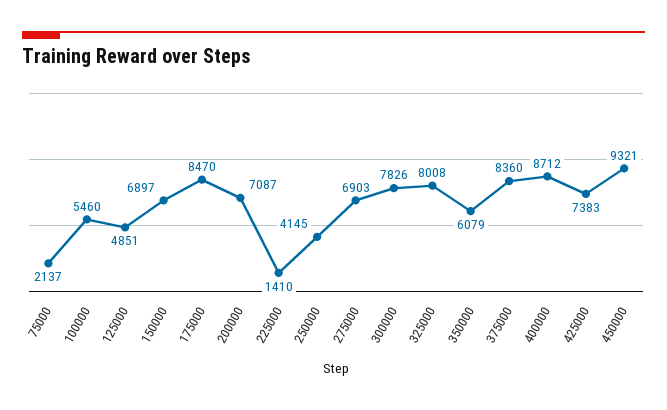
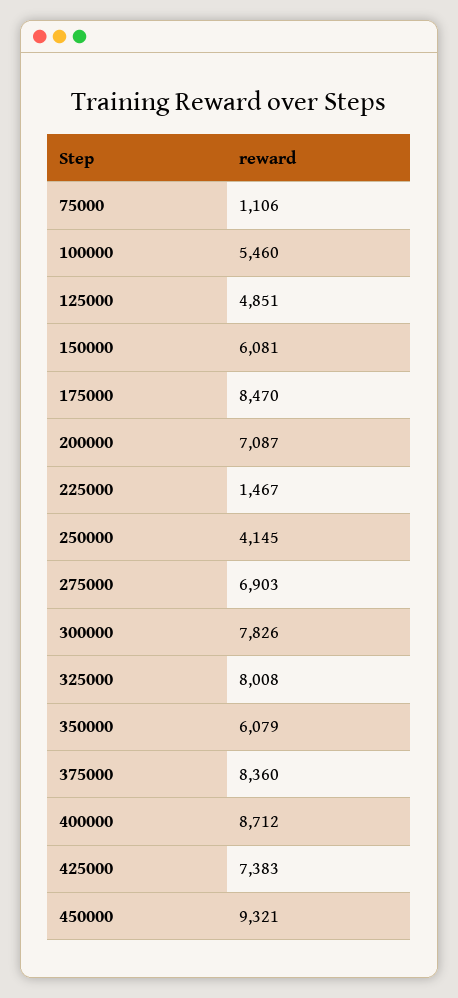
  {
-   "75000": 2137,
+   "75000": 1106,
    "100000": 5460,
    "125000": 4851,
-   "150000": 6897,
+   "150000": 6081,
    "175000": 8470,
    "200000": 7087,
-   "225000": 1410,
+   "225000": 1467,
    "250000": 4145,
    "275000": 6903,
    "300000": 7826,
    "325000": 8008,
    "350000": 6079,
    "375000": 8360,
    "400000": 8712,
    "425000": 7383,
    "450000": 9321
  }

